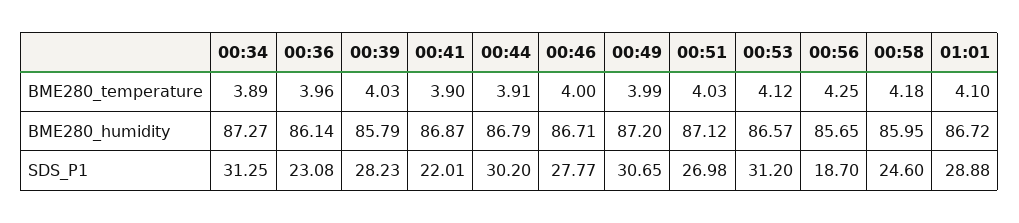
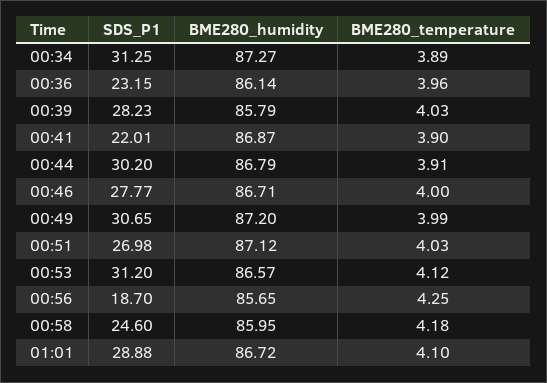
  {
    "00:34": {
      "BME280_temperature": 3.89,
      "BME280_humidity": 87.27,
      "SDS_P1": 31.25
    },
    "00:36": {
      "BME280_temperature": 3.96,
      "BME280_humidity": 86.14,
-     "SDS_P1": 23.08
+     "SDS_P1": 23.15
    },
    "00:39": {
      "BME280_temperature": 4.03,
      "BME280_humidity": 85.79,
      "SDS_P1": 28.23
    },
    "00:41": {
      "BME280_temperature": 3.9,
      "BME280_humidity": 86.87,
      "SDS_P1": 22.01
    },
    "00:44": {
      "BME280_temperature": 3.91,
      "BME280_humidity": 86.79,
      "SDS_P1": 30.2
    },
    "00:46": {
      "BME280_temperature": 4,
      "BME280_humidity": 86.71,
      "SDS_P1": 27.77
    },
    "00:49": {
      "BME280_temperature": 3.99,
      "BME280_humidity": 87.2,
      "SDS_P1": 30.65
    },
    "00:51": {
      "BME280_temperature": 4.03,
      "BME280_humidity": 87.12,
      "SDS_P1": 26.98
    },
    "00:53": {
      "BME280_temperature": 4.12,
      "BME280_humidity": 86.57,
      "SDS_P1": 31.2
    },
    "00:56": {
      "BME280_temperature": 4.25,
      "BME280_humidity": 85.65,
      "SDS_P1": 18.7
    },
    "00:58": {
      "BME280_temperature": 4.18,
      "BME280_humidity": 85.95,
      "SDS_P1": 24.6
    },
    "01:01": {
      "BME280_temperature": 4.1,
      "BME280_humidity": 86.72,
      "SDS_P1": 28.88
    }
  }

